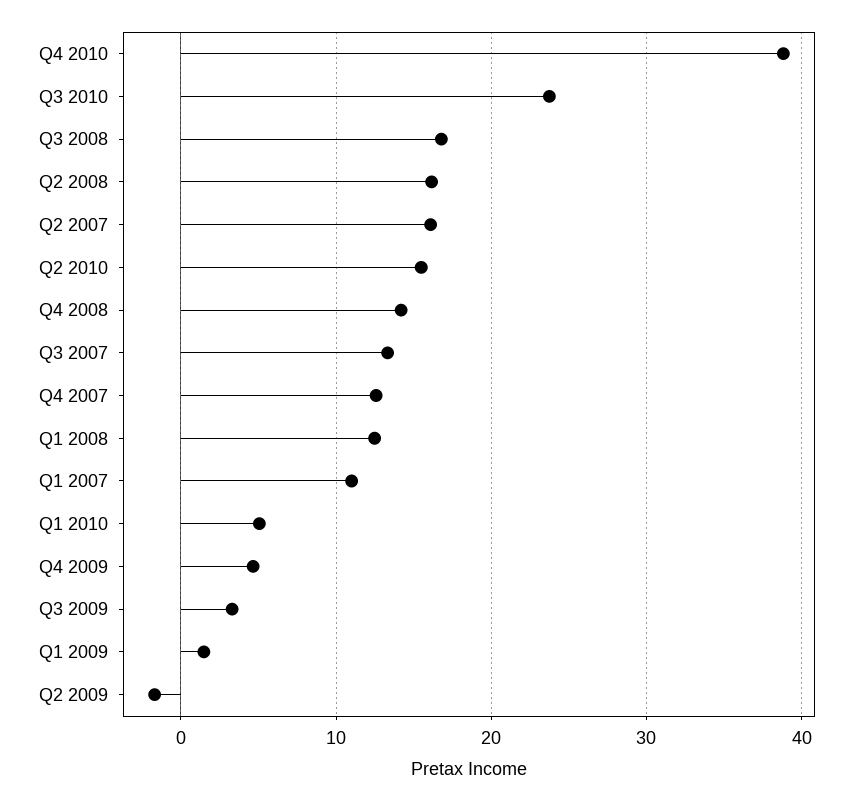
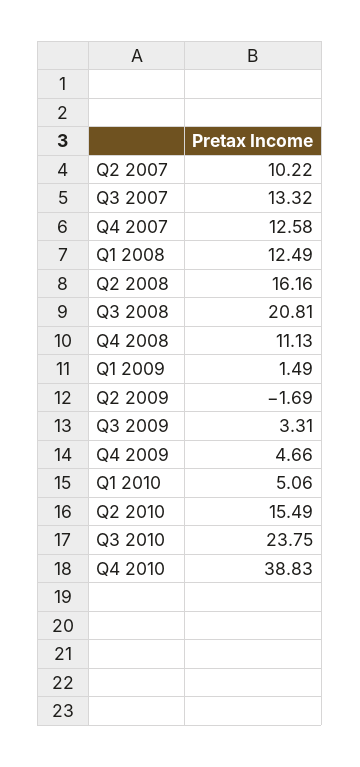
  {
    "Q4 2010": 38.83,
    "Q3 2010": 23.75,
-   "Q3 2008": 17,
+   "Q3 2008": 20.81,
    "Q2 2008": 16.16,
-   "Q2 2007": 16,
+   "Q2 2007": 10.22,
    "Q2 2010": 15.49,
-   "Q4 2008": 14,
+   "Q4 2008": 11.13,
    "Q3 2007": 13.32,
    "Q4 2007": 12.58,
    "Q1 2008": 12.49,
-   "Q1 2007": 11,
    "Q1 2010": 5.06,
    "Q4 2009": 4.66,
    "Q3 2009": 3.31,
    "Q1 2009": 1.49,
    "Q2 2009": -1.69
  }

